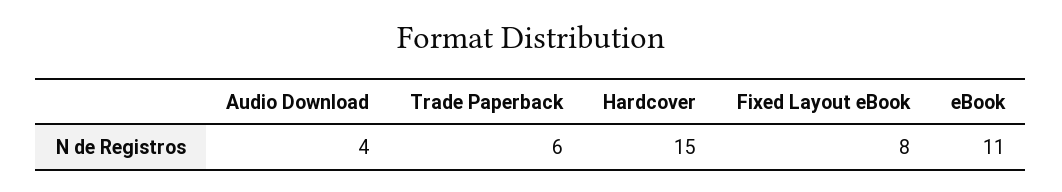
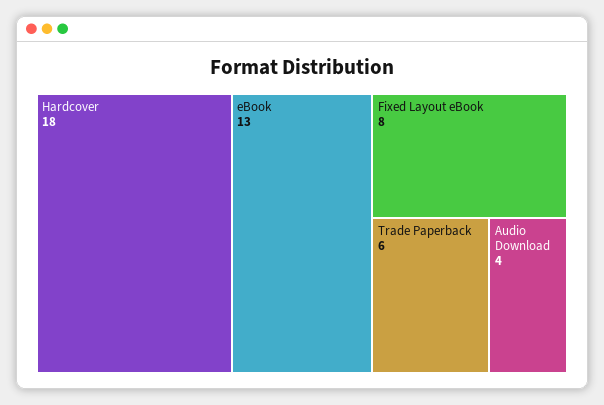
  {
    "Audio Download": 4,
    "Trade Paperback": 6,
-   "Hardcover": 15,
+   "Hardcover": 18,
    "Fixed Layout eBook": 8,
-   "eBook": 11
+   "eBook": 13
  }

